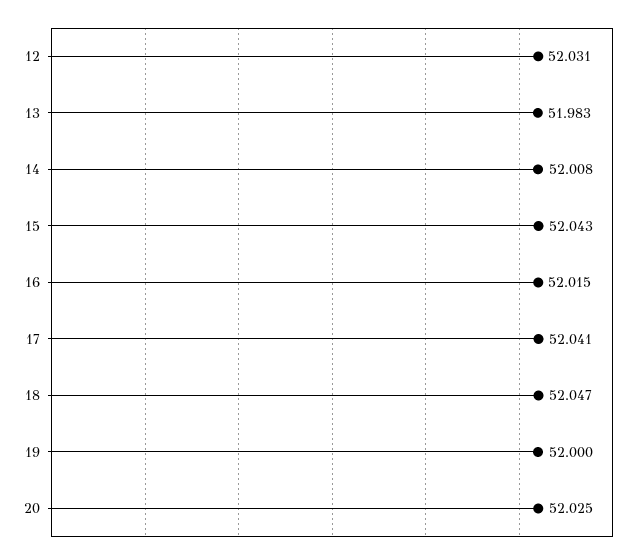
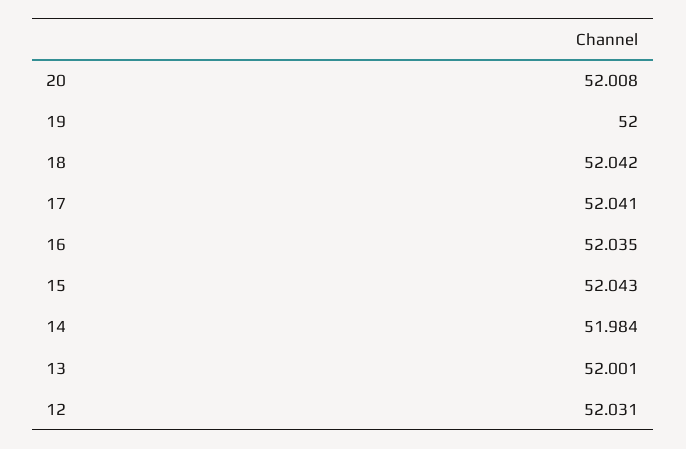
  {
    "12": 52.031,
-   "13": 51.983,
+   "13": 52.001,
-   "14": 52.008,
+   "14": 51.984,
    "15": 52.043,
-   "16": 52.015,
+   "16": 52.035,
    "17": 52.041,
-   "18": 52.047,
+   "18": 52.042,
    "19": 52,
-   "20": 52.025
+   "20": 52.008
  }

